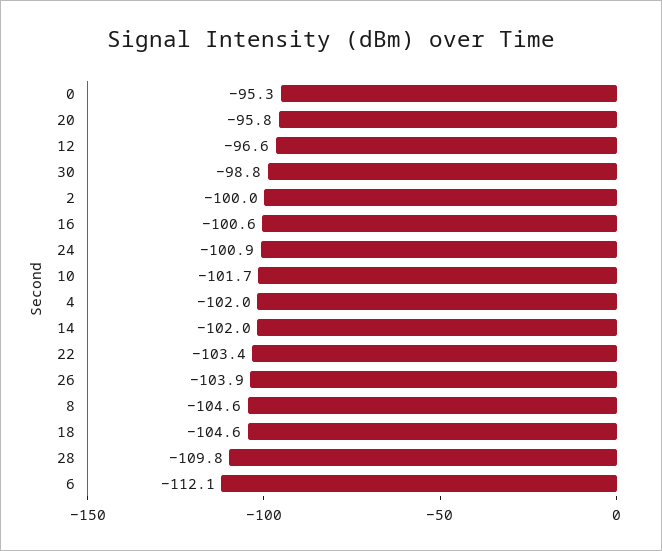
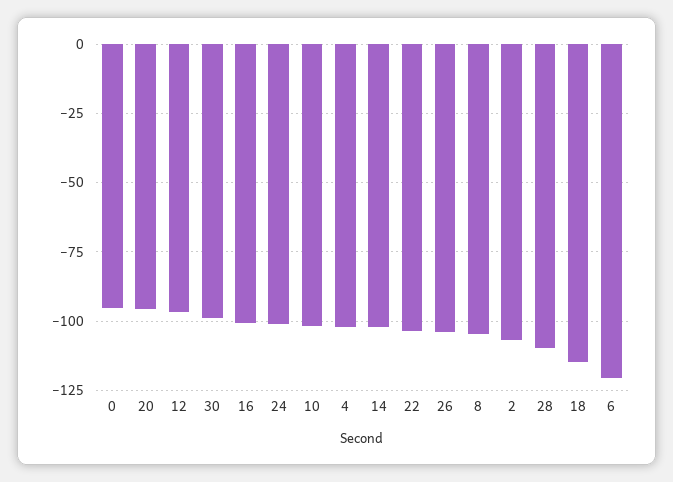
  {
    "0": -95.3,
    "20": -95.8,
    "12": -96.6,
    "30": -98.8,
-   "2": -100,
+   "2": -107.5,
    "16": -100.6,
    "24": -100.9,
    "10": -101.7,
    "4": -102,
    "14": -102,
    "22": -103.4,
    "26": -103.9,
    "8": -104.6,
-   "18": -104.6,
+   "18": -115,
    "28": -109.8,
-   "6": -112.1
+   "6": -120
  }

